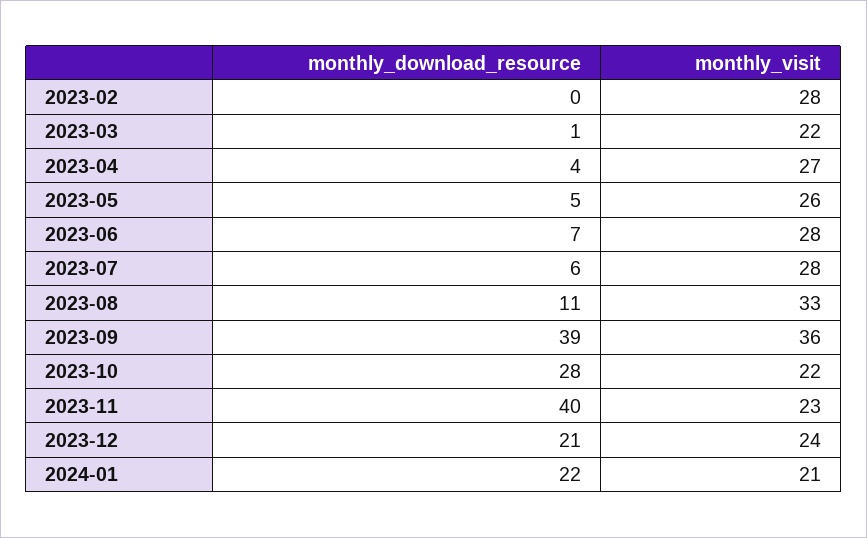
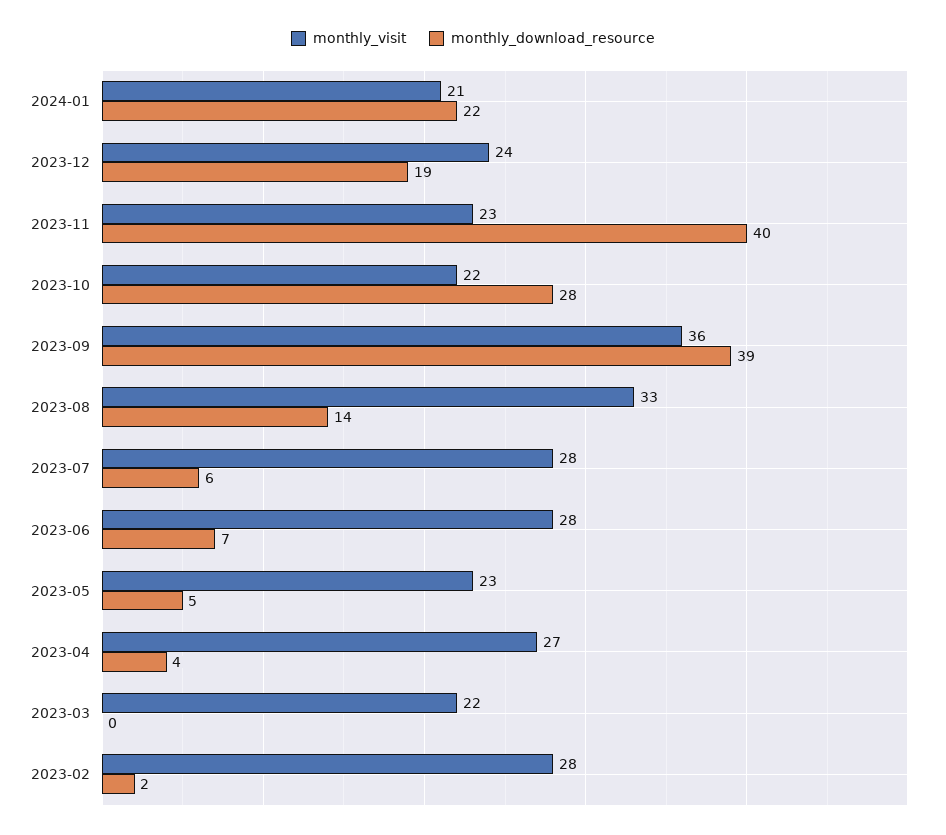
  {
    "monthly_download_resource": {
-     "2023-02": 0,
+     "2023-02": 2,
-     "2023-03": 1,
+     "2023-03": 0,
      "2023-04": 4,
      "2023-05": 5,
      "2023-06": 7,
      "2023-07": 6,
-     "2023-08": 11,
+     "2023-08": 14,
      "2023-09": 39,
      "2023-10": 28,
      "2023-11": 40,
-     "2023-12": 21,
+     "2023-12": 19,
      "2024-01": 22
    },
    "monthly_visit": {
      "2023-02": 28,
      "2023-03": 22,
      "2023-04": 27,
-     "2023-05": 26,
+     "2023-05": 23,
      "2023-06": 28,
      "2023-07": 28,
      "2023-08": 33,
      "2023-09": 36,
      "2023-10": 22,
      "2023-11": 23,
      "2023-12": 24,
      "2024-01": 21
    }
  }

